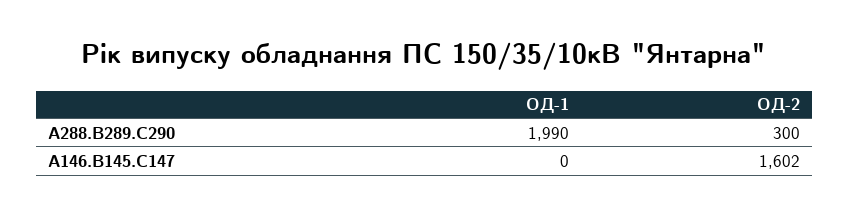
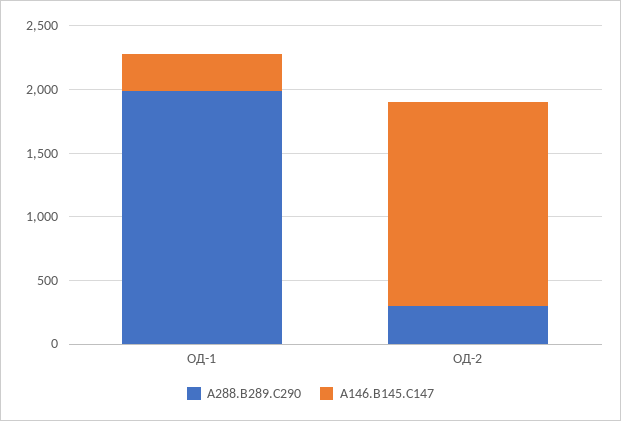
  {
    "А288.В289.С290": {
      "ОД-1": 1990,
      "ОД-2": 300
    },
    "А146.В145.С147": {
-     "ОД-1": 0,
+     "ОД-1": 300,
      "ОД-2": 1602
    }
  }

